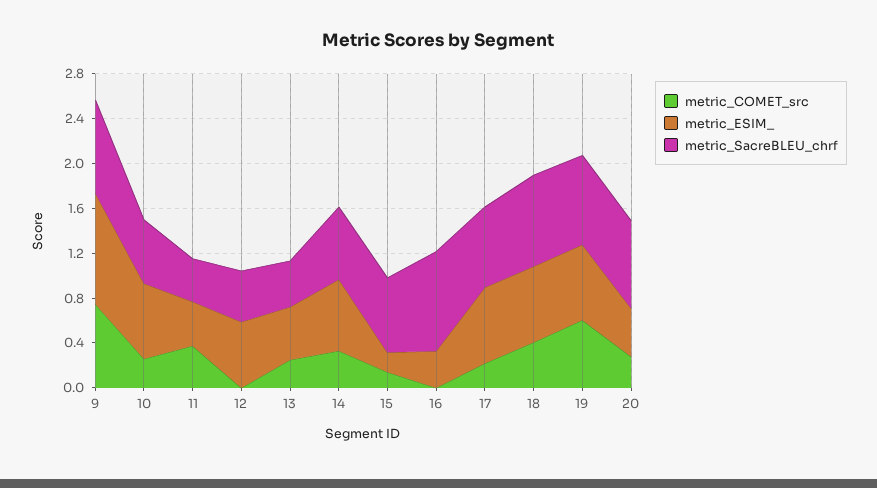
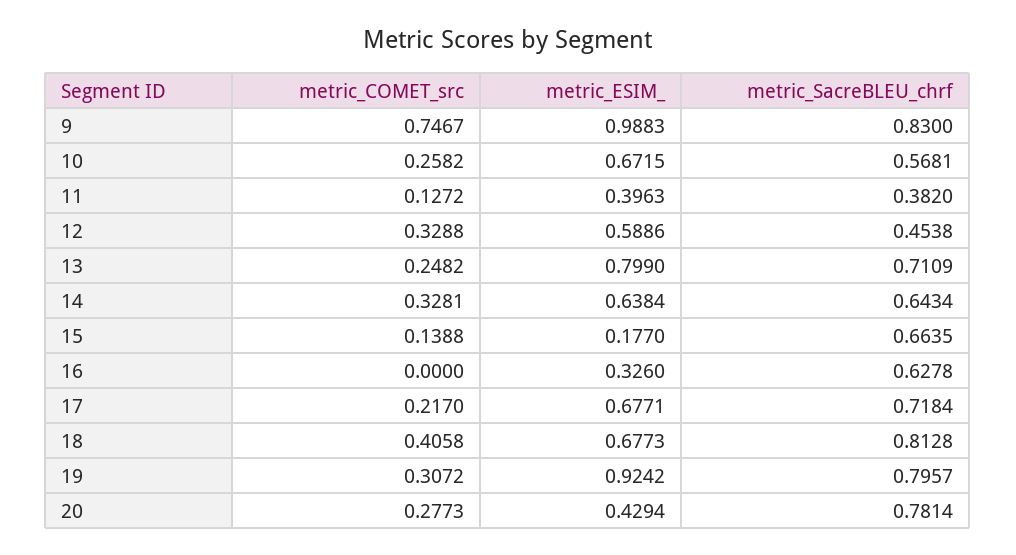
  {
    "metric_COMET_src": {
      "9": 0.7467,
      "10": 0.2582,
-     "11": 0.4,
+     "11": 0.1272,
-     "12": 0,
+     "12": 0.3288,
      "13": 0.2482,
      "14": 0.3281,
      "15": 0.1388,
      "16": 0,
      "17": 0.217,
      "18": 0.4058,
-     "19": 0.6,
+     "19": 0.3072,
      "20": 0.2773
    },
    "metric_ESIM_": {
      "9": 0.9883,
      "10": 0.6715,
      "11": 0.3963,
      "12": 0.5886,
-     "13": 0.5,
+     "13": 0.799,
      "14": 0.6384,
      "15": 0.177,
      "16": 0.326,
      "17": 0.6771,
      "18": 0.6773,
-     "19": 0.7,
+     "19": 0.9242,
      "20": 0.4294
    },
    "metric_SacreBLEU_chrf": {
      "9": 0.83,
      "10": 0.5681,
      "11": 0.382,
      "12": 0.4538,
-     "13": 0.4,
+     "13": 0.7109,
      "14": 0.6434,
      "15": 0.6635,
-     "16": 0.9,
+     "16": 0.6278,
      "17": 0.7184,
      "18": 0.8128,
      "19": 0.7957,
      "20": 0.7814
    }
  }

